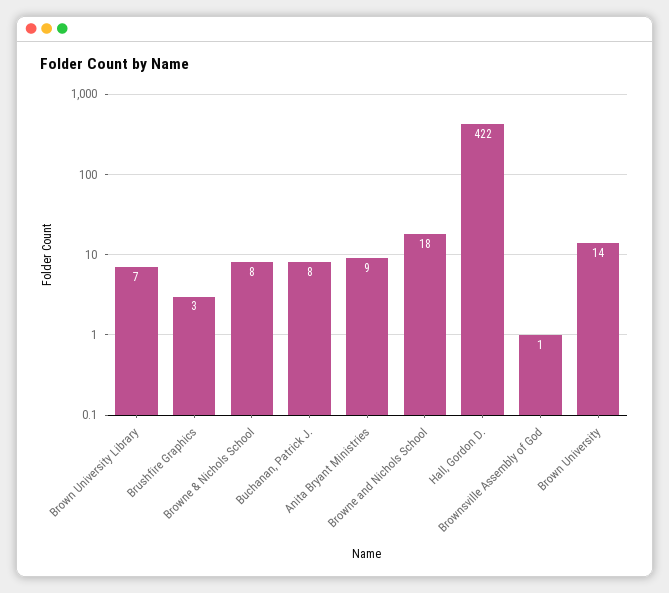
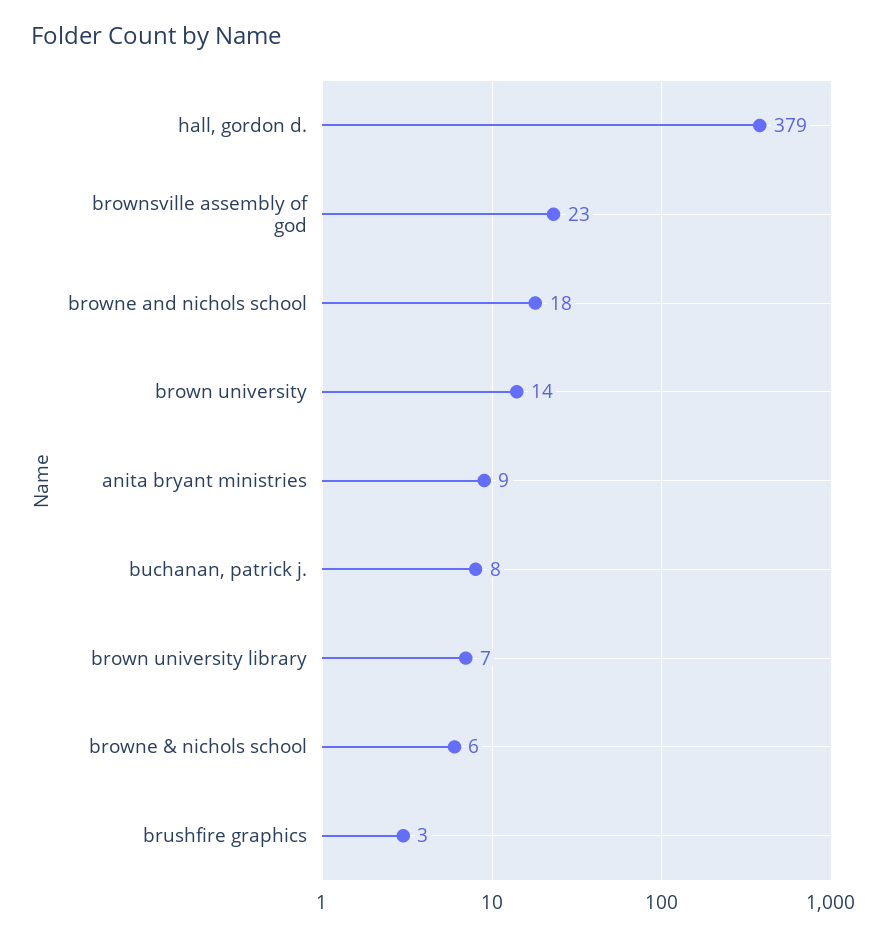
  {
    "Brown University Library": 7,
    "Brushfire Graphics": 3,
-   "Browne & Nichols School": 8,
+   "Browne & Nichols School": 6,
    "Buchanan, Patrick J.": 8,
    "Anita Bryant Ministries": 9,
    "Browne and Nichols School": 18,
-   "Hall, Gordon D.": 422,
+   "Hall, Gordon D.": 379,
-   "Brownsville Assembly of God": 1,
+   "Brownsville Assembly of God": 23,
    "Brown University": 14
  }

